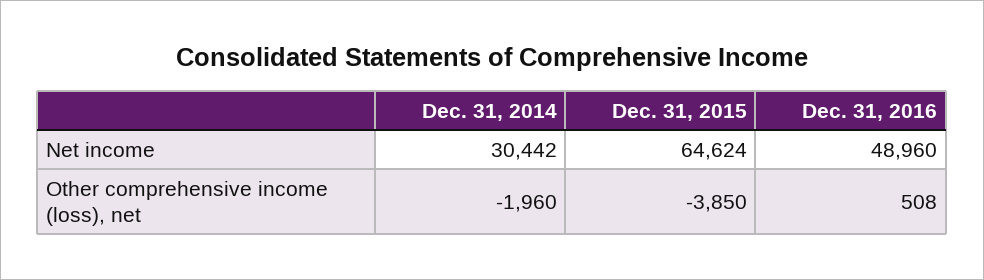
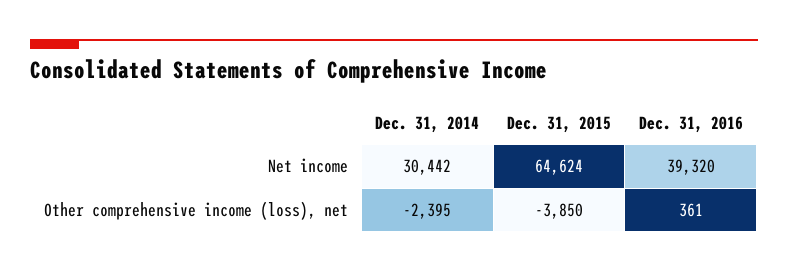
  {
    "Dec. 31, 2014": {
      "Net income": 30442,
-     "Other comprehensive income (loss), net": -1960
+     "Other comprehensive income (loss), net": -2395
    },
    "Dec. 31, 2015": {
      "Net income": 64624,
      "Other comprehensive income (loss), net": -3850
    },
    "Dec. 31, 2016": {
-     "Net income": 48960,
+     "Net income": 39320,
-     "Other comprehensive income (loss), net": 508
+     "Other comprehensive income (loss), net": 361
    }
  }

